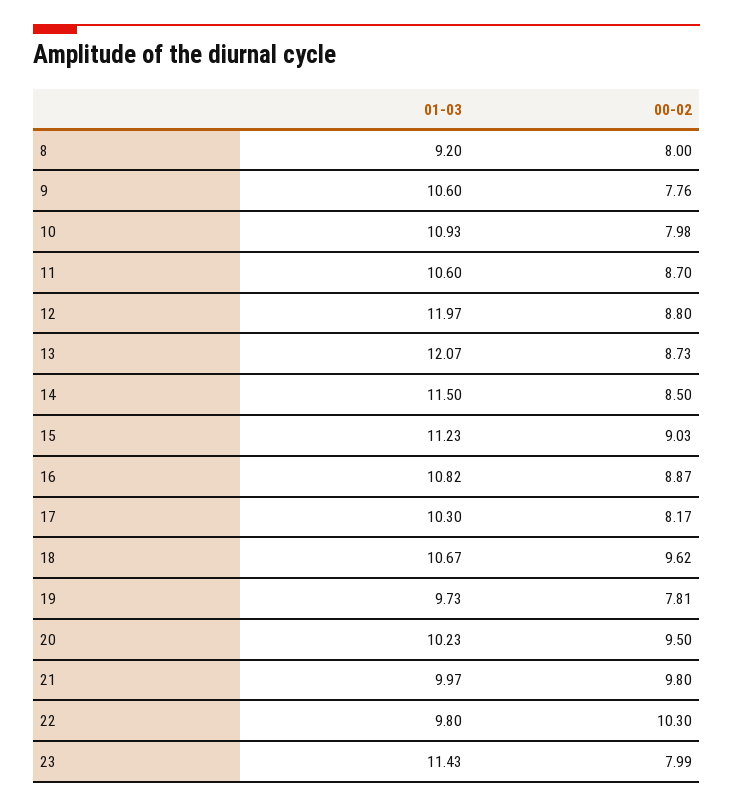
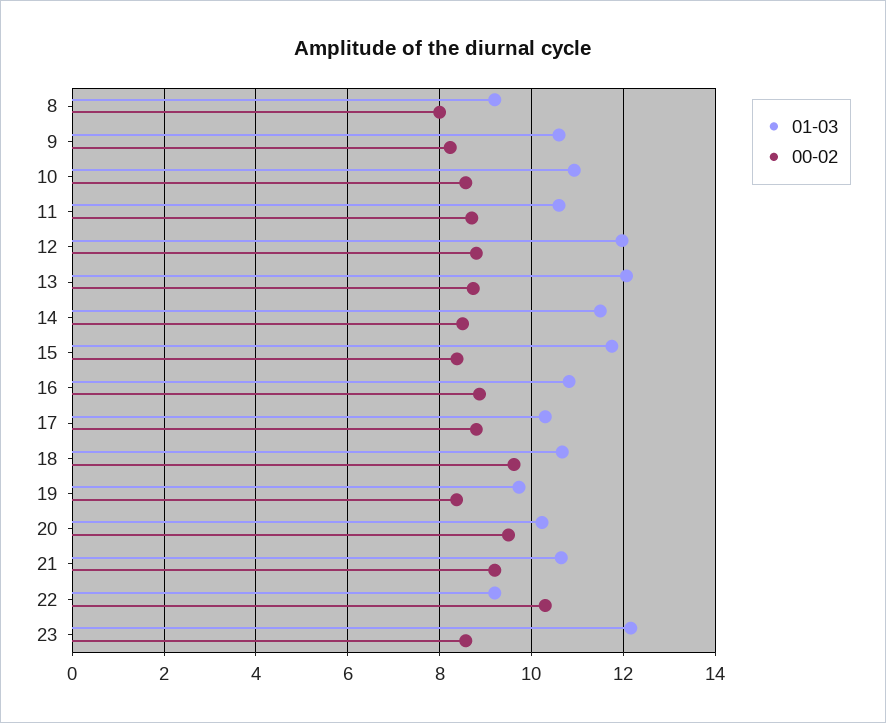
  {
    "01-03": {
      "8": 9.2,
      "9": 10.6,
      "10": 10.93,
      "11": 10.6,
      "12": 11.97,
      "13": 12.07,
      "14": 11.5,
-     "15": 11.23,
+     "15": 11.8,
      "16": 10.82,
      "17": 10.3,
      "18": 10.67,
      "19": 9.73,
      "20": 10.23,
-     "21": 9.97,
+     "21": 10.6,
-     "22": 9.8,
+     "22": 9.2,
-     "23": 11.43
+     "23": 12.2
    },
    "00-02": {
      "8": 8,
-     "9": 7.76,
+     "9": 8.2,
-     "10": 7.98,
+     "10": 8.6,
      "11": 8.7,
      "12": 8.8,
      "13": 8.73,
      "14": 8.5,
-     "15": 9.03,
+     "15": 8.4,
      "16": 8.87,
-     "17": 8.17,
+     "17": 8.8,
      "18": 9.62,
-     "19": 7.81,
+     "19": 8.4,
      "20": 9.5,
-     "21": 9.8,
+     "21": 9.2,
      "22": 10.3,
-     "23": 7.99
+     "23": 8.6
    }
  }

